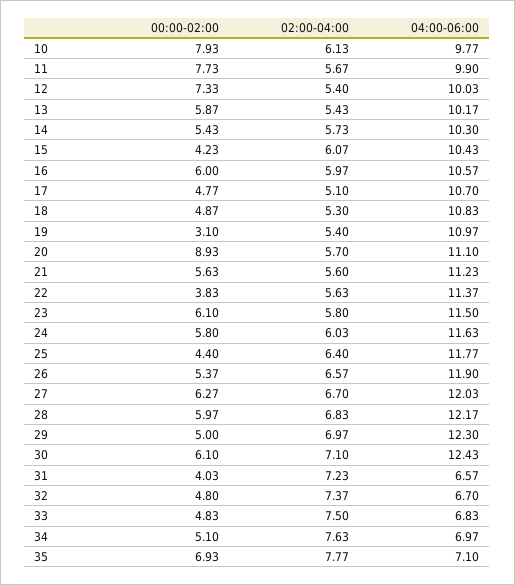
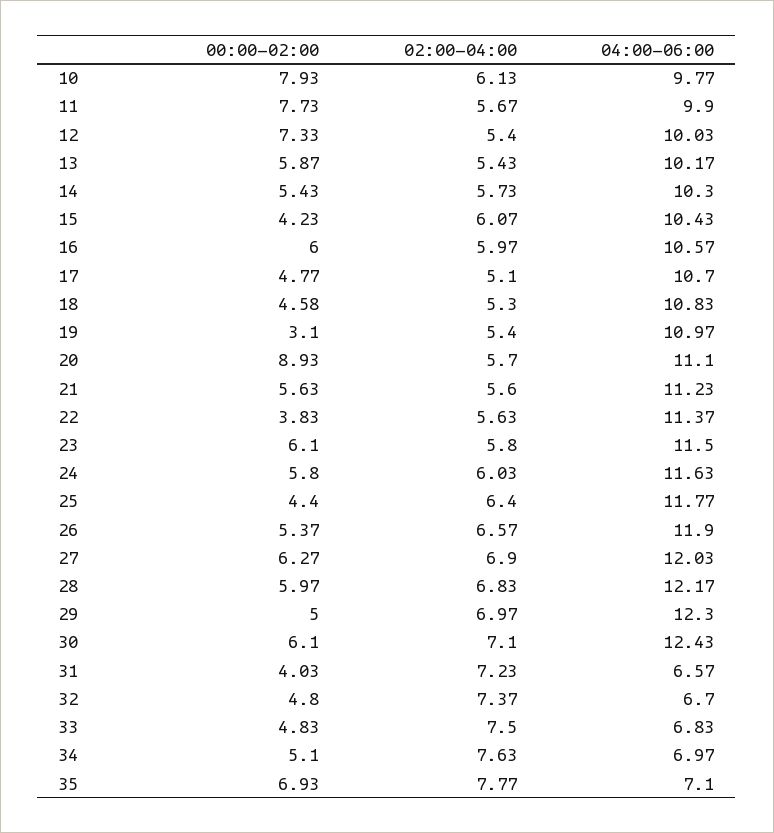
  {
    "00:00-02:00": {
      "10": 7.93,
      "11": 7.73,
      "12": 7.33,
      "13": 5.87,
      "14": 5.43,
      "15": 4.23,
      "16": 6,
      "17": 4.77,
-     "18": 4.87,
+     "18": 4.58,
      "19": 3.1,
      "20": 8.93,
      "21": 5.63,
      "22": 3.83,
      "23": 6.1,
      "24": 5.8,
      "25": 4.4,
      "26": 5.37,
      "27": 6.27,
      "28": 5.97,
      "29": 5,
      "30": 6.1,
      "31": 4.03,
      "32": 4.8,
      "33": 4.83,
      "34": 5.1,
      "35": 6.93
    },
    "02:00-04:00": {
      "10": 6.13,
      "11": 5.67,
      "12": 5.4,
      "13": 5.43,
      "14": 5.73,
      "15": 6.07,
      "16": 5.97,
      "17": 5.1,
      "18": 5.3,
      "19": 5.4,
      "20": 5.7,
      "21": 5.6,
      "22": 5.63,
      "23": 5.8,
      "24": 6.03,
      "25": 6.4,
      "26": 6.57,
-     "27": 6.7,
+     "27": 6.9,
      "28": 6.83,
      "29": 6.97,
      "30": 7.1,
      "31": 7.23,
      "32": 7.37,
      "33": 7.5,
      "34": 7.63,
      "35": 7.77
    },
    "04:00-06:00": {
      "10": 9.77,
      "11": 9.9,
      "12": 10.03,
      "13": 10.17,
      "14": 10.3,
      "15": 10.43,
      "16": 10.57,
      "17": 10.7,
      "18": 10.83,
      "19": 10.97,
      "20": 11.1,
      "21": 11.23,
      "22": 11.37,
      "23": 11.5,
      "24": 11.63,
      "25": 11.77,
      "26": 11.9,
      "27": 12.03,
      "28": 12.17,
      "29": 12.3,
      "30": 12.43,
      "31": 6.57,
      "32": 6.7,
      "33": 6.83,
      "34": 6.97,
      "35": 7.1
    }
  }

